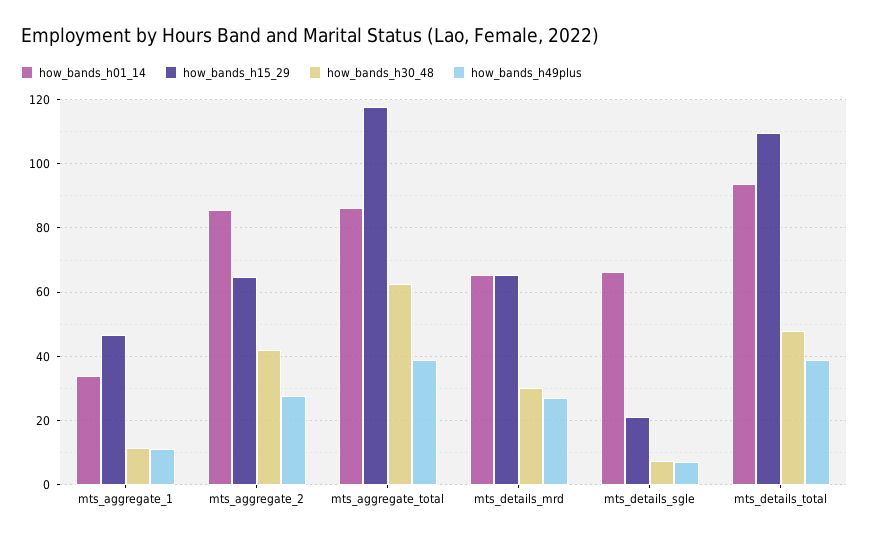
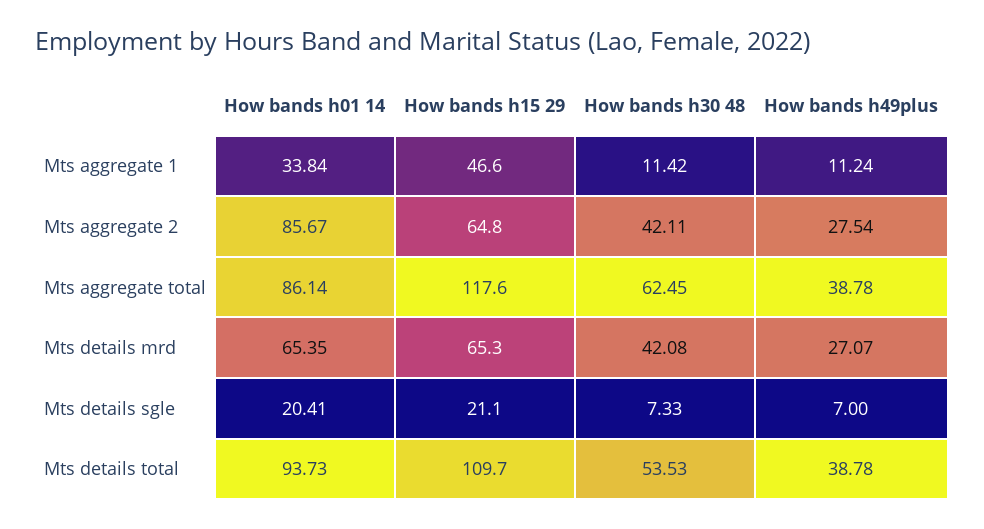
  {
    "how_bands_h01_14": {
      "mts_aggregate_1": 33.84,
      "mts_aggregate_2": 85.67,
      "mts_aggregate_total": 86.14,
      "mts_details_mrd": 65.35,
-     "mts_details_sgle": 66,
+     "mts_details_sgle": 20.41,
      "mts_details_total": 93.73
    },
    "how_bands_h15_29": {
      "mts_aggregate_1": 46.6,
      "mts_aggregate_2": 64.8,
      "mts_aggregate_total": 117.6,
      "mts_details_mrd": 65.3,
      "mts_details_sgle": 21.1,
      "mts_details_total": 109.7
    },
    "how_bands_h30_48": {
      "mts_aggregate_1": 11.42,
      "mts_aggregate_2": 42.11,
      "mts_aggregate_total": 62.45,
-     "mts_details_mrd": 30,
+     "mts_details_mrd": 42.08,
      "mts_details_sgle": 7.33,
-     "mts_details_total": 48
+     "mts_details_total": 53.53
    },
    "how_bands_h49plus": {
      "mts_aggregate_1": 11.24,
      "mts_aggregate_2": 27.54,
      "mts_aggregate_total": 38.78,
      "mts_details_mrd": 27.07,
      "mts_details_sgle": 7,
      "mts_details_total": 38.78
    }
  }

